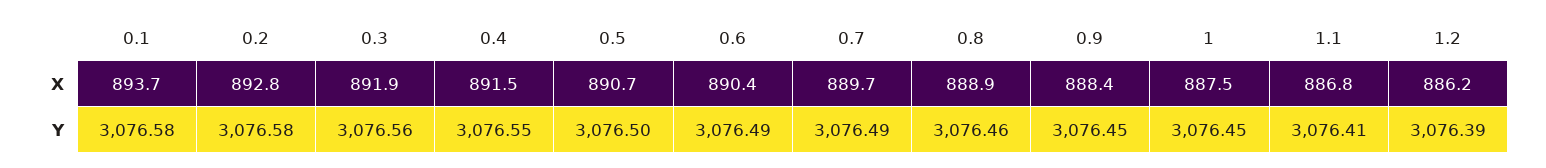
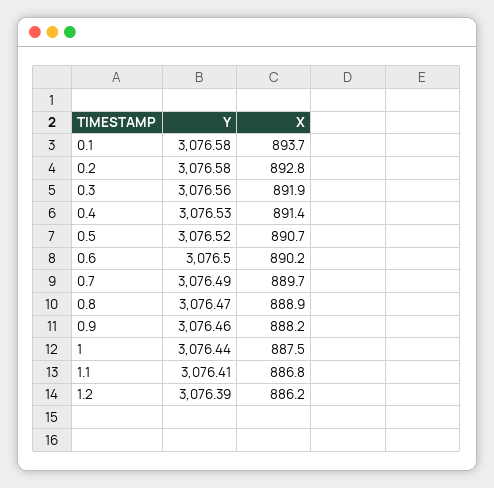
  {
    "0.1": {
      "X": 893.7,
      "Y": 3076.58
    },
    "0.2": {
      "X": 892.8,
      "Y": 3076.58
    },
    "0.3": {
      "X": 891.9,
      "Y": 3076.56
    },
    "0.4": {
-     "X": 891.5,
+     "X": 891.4,
-     "Y": 3076.55
+     "Y": 3076.53
    },
    "0.5": {
      "X": 890.7,
-     "Y": 3076.5
+     "Y": 3076.52
    },
    "0.6": {
-     "X": 890.4,
+     "X": 890.2,
-     "Y": 3076.49
+     "Y": 3076.5
    },
    "0.7": {
      "X": 889.7,
      "Y": 3076.49
    },
    "0.8": {
      "X": 888.9,
-     "Y": 3076.46
+     "Y": 3076.47
    },
    "0.9": {
-     "X": 888.4,
+     "X": 888.2,
-     "Y": 3076.45
+     "Y": 3076.46
    },
    "1": {
      "X": 887.5,
-     "Y": 3076.45
+     "Y": 3076.44
    },
    "1.1": {
      "X": 886.8,
      "Y": 3076.41
    },
    "1.2": {
      "X": 886.2,
      "Y": 3076.39
    }
  }

